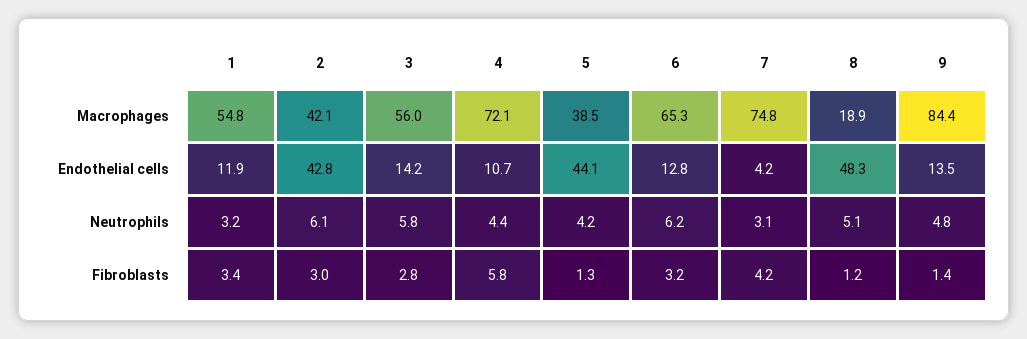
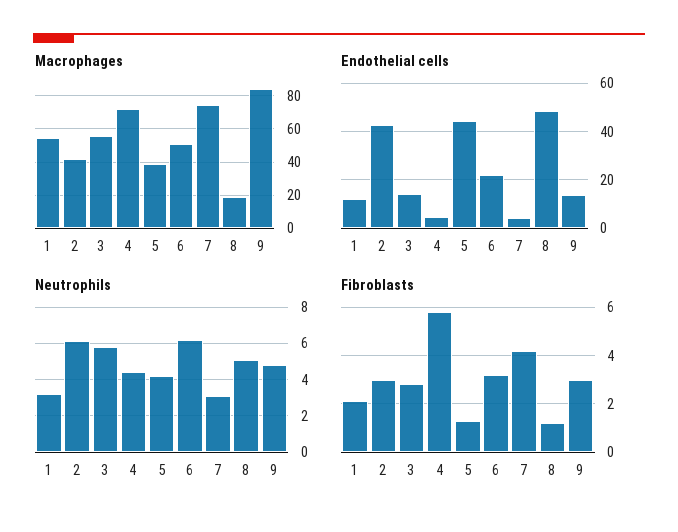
  {
    "Macrophages": {
      "1": 54.8,
      "2": 42.1,
      "3": 56,
      "4": 72.1,
      "5": 38.5,
-     "6": 65.3,
+     "6": 50,
      "7": 74.8,
      "8": 18.9,
      "9": 84.4
    },
    "Endothelial cells": {
      "1": 11.9,
      "2": 42.8,
      "3": 14.2,
-     "4": 10.7,
+     "4": 5,
      "5": 44.1,
-     "6": 12.8,
+     "6": 22.5,
      "7": 4.2,
      "8": 48.3,
      "9": 13.5
    },
    "Neutrophils": {
      "1": 3.2,
      "2": 6.1,
      "3": 5.8,
      "4": 4.4,
      "5": 4.2,
      "6": 6.2,
      "7": 3.1,
      "8": 5.1,
      "9": 4.8
    },
    "Fibroblasts": {
-     "1": 3.4,
+     "1": 2,
      "2": 3,
      "3": 2.8,
      "4": 5.8,
      "5": 1.3,
      "6": 3.2,
      "7": 4.2,
      "8": 1.2,
-     "9": 1.4
+     "9": 3
    }
  }

